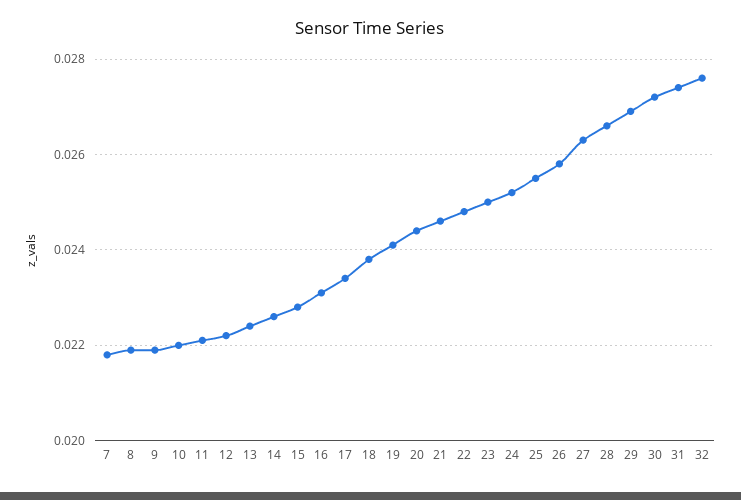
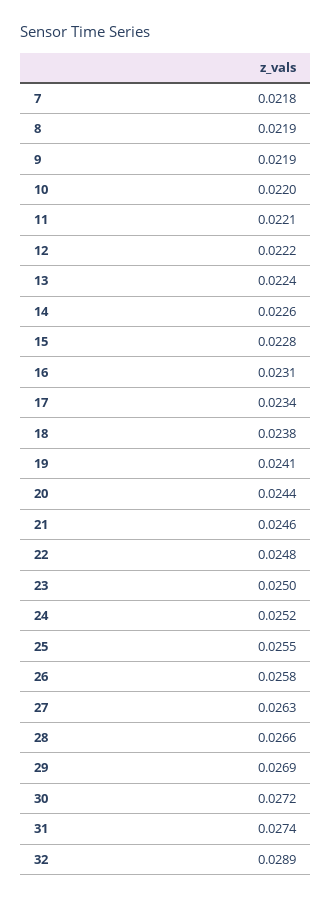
  {
    "7": 0.0218,
    "8": 0.0219,
    "9": 0.0219,
    "10": 0.022,
    "11": 0.0221,
    "12": 0.0222,
    "13": 0.0224,
    "14": 0.0226,
    "15": 0.0228,
    "16": 0.0231,
    "17": 0.0234,
    "18": 0.0238,
    "19": 0.0241,
    "20": 0.0244,
    "21": 0.0246,
    "22": 0.0248,
    "23": 0.025,
    "24": 0.0252,
    "25": 0.0255,
    "26": 0.0258,
    "27": 0.0263,
    "28": 0.0266,
    "29": 0.0269,
    "30": 0.0272,
    "31": 0.0274,
-   "32": 0.0275
+   "32": 0.0289
  }

